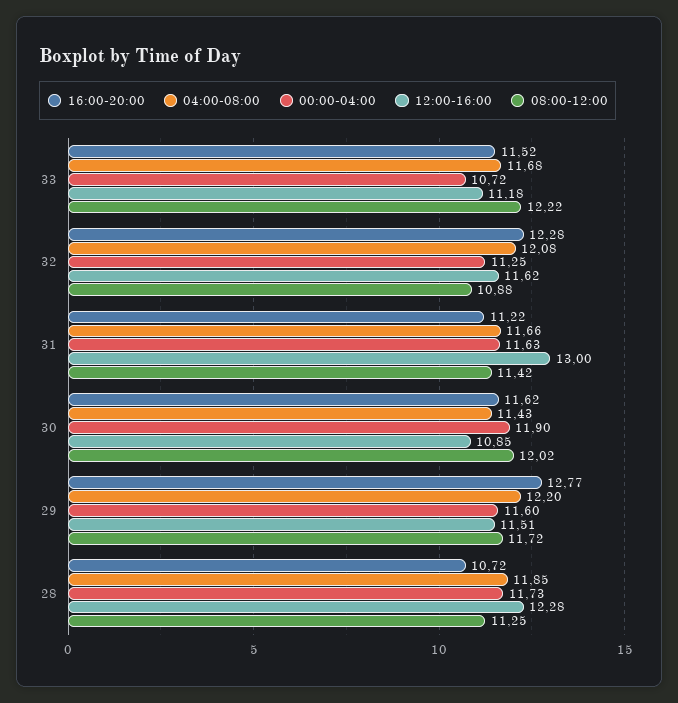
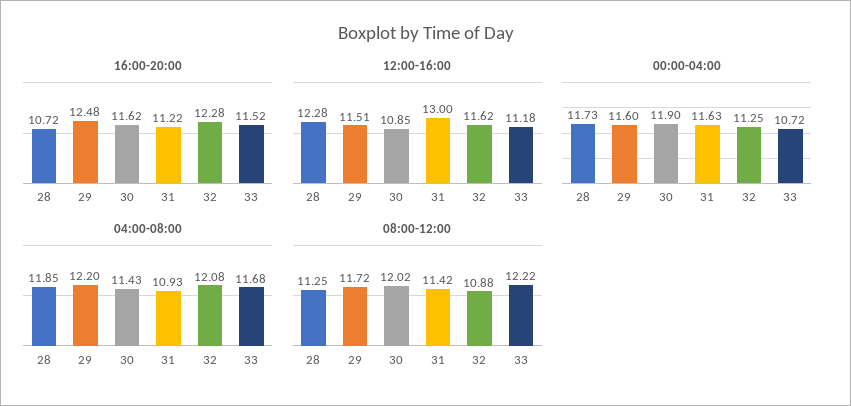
  {
    "16:00-20:00": {
      "33": 11.52,
      "32": 12.28,
      "31": 11.22,
      "30": 11.62,
-     "29": 12.77,
+     "29": 12.48,
      "28": 10.72
    },
    "04:00-08:00": {
      "33": 11.68,
      "32": 12.08,
-     "31": 11.66,
+     "31": 10.93,
      "30": 11.43,
      "29": 12.2,
      "28": 11.85
    },
    "00:00-04:00": {
      "33": 10.72,
      "32": 11.25,
      "31": 11.63,
      "30": 11.9,
      "29": 11.6,
      "28": 11.73
    },
    "12:00-16:00": {
      "33": 11.18,
      "32": 11.62,
      "31": 13,
      "30": 10.85,
      "29": 11.51,
      "28": 12.28
    },
    "08:00-12:00": {
      "33": 12.22,
      "32": 10.88,
      "31": 11.42,
      "30": 12.02,
      "29": 11.72,
      "28": 11.25
    }
  }

